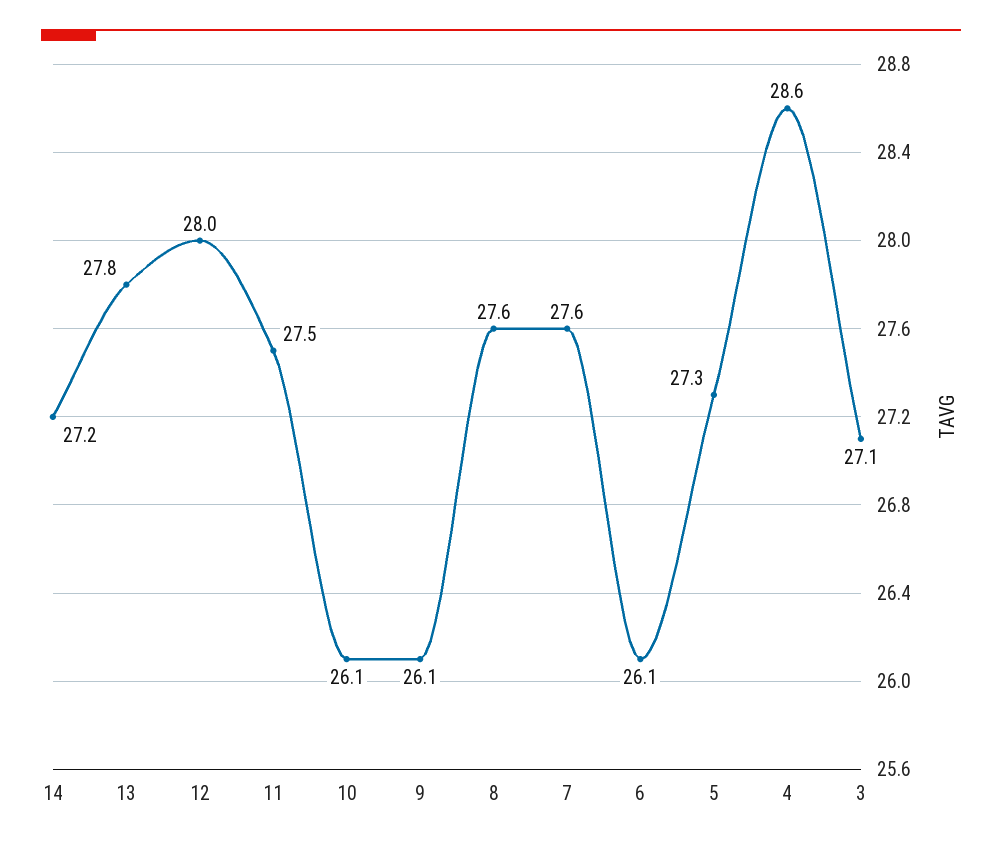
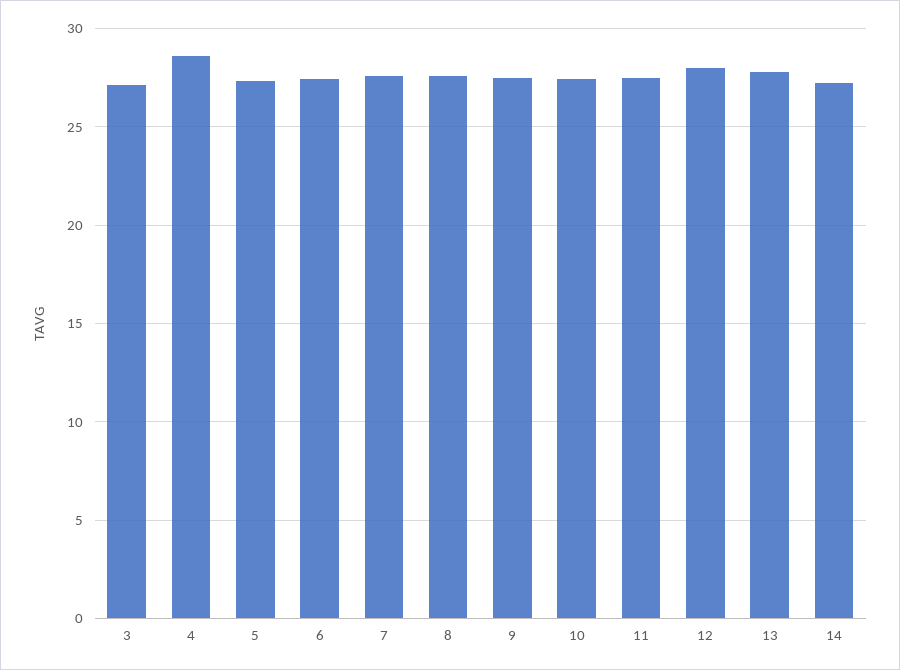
  {
    "14": 27.2,
    "13": 27.8,
    "12": 28,
    "11": 27.5,
-   "10": 26.1,
+   "10": 27.5,
-   "9": 26.1,
+   "9": 27.5,
    "8": 27.6,
    "7": 27.6,
-   "6": 26.1,
+   "6": 27.5,
    "5": 27.3,
    "4": 28.6,
    "3": 27.1
  }

